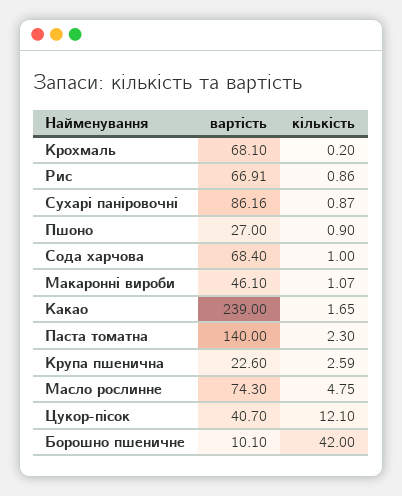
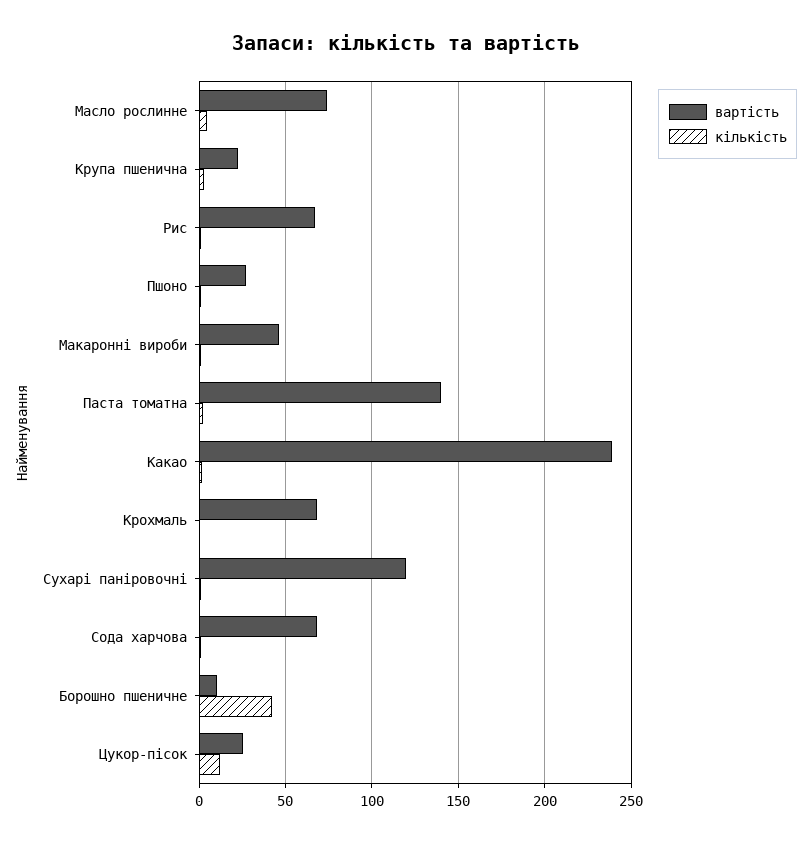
  {
    "вартість": {
      "Крохмаль": 68.1,
      "Рис": 66.91,
-     "Сухарі паніровочні": 86.16,
+     "Сухарі паніровочні": 120,
      "Пшоно": 27,
      "Сода харчова": 68.4,
      "Макаронні вироби": 46.1,
      "Какао": 239,
      "Паста томатна": 140,
      "Крупа пшенична": 22.6,
      "Масло рослинне": 74.3,
-     "Цукор-пісок": 40.7,
+     "Цукор-пісок": 25,
      "Борошно пшеничне": 10.1
    },
    "кількість": {
      "Крохмаль": 0.2,
      "Рис": 0.86,
      "Сухарі паніровочні": 0.87,
      "Пшоно": 0.9,
      "Сода харчова": 1,
      "Макаронні вироби": 1.07,
      "Какао": 1.65,
      "Паста томатна": 2.3,
      "Крупа пшенична": 2.59,
      "Масло рослинне": 4.75,
      "Цукор-пісок": 12.1,
      "Борошно пшеничне": 42
    }
  }

